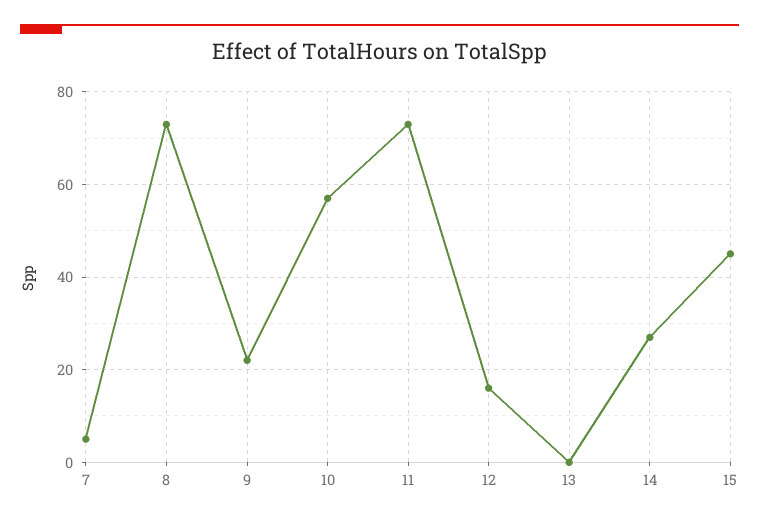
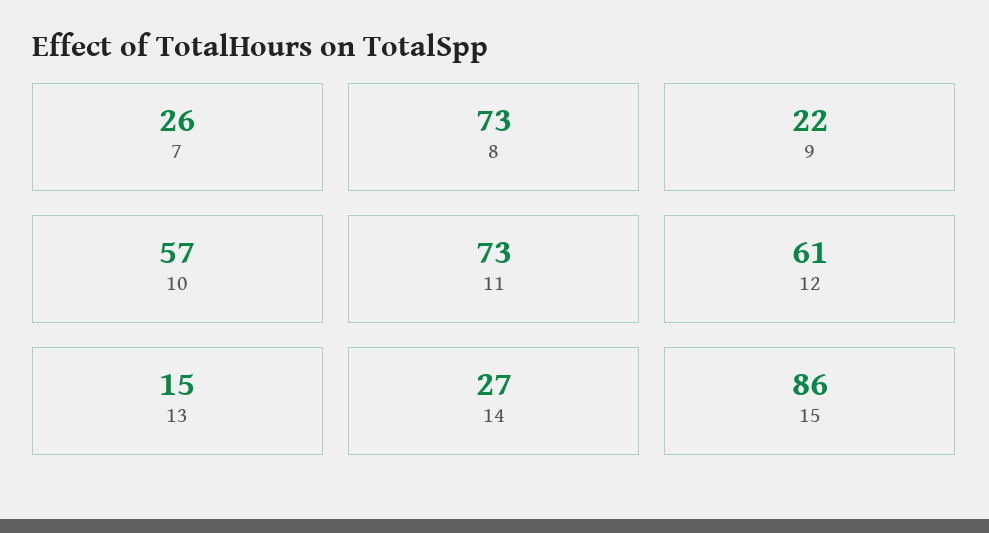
  {
-   "7": 5,
+   "7": 26,
    "8": 73,
    "9": 22,
    "10": 57,
    "11": 73,
-   "12": 15,
+   "12": 61,
-   "13": 0,
+   "13": 15,
    "14": 27,
-   "15": 45
+   "15": 86
  }

